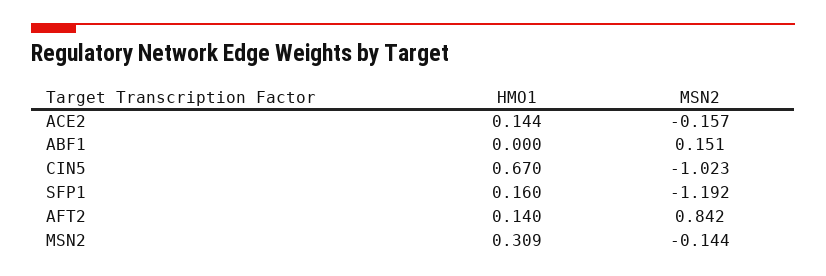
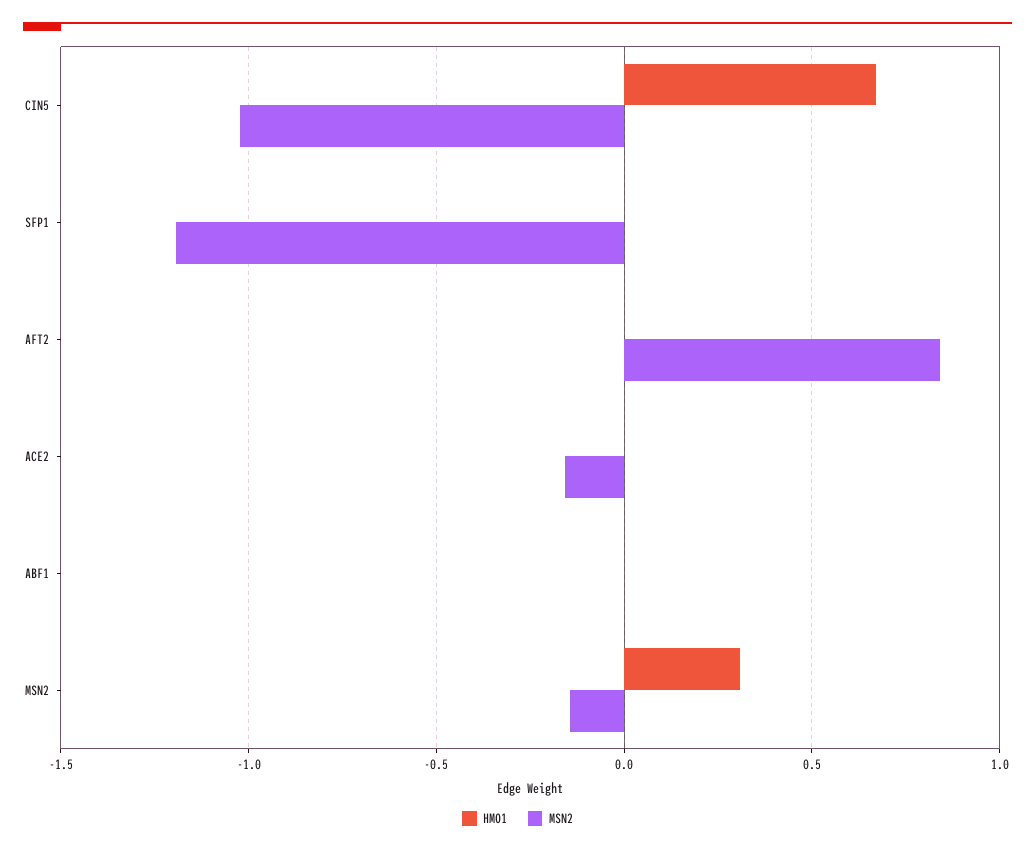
  {
    "HMO1": {
-     "ACE2": 0.144,
+     "ACE2": 0,
      "ABF1": 0,
      "CIN5": 0.67,
-     "SFP1": 0.16,
+     "SFP1": 0,
-     "AFT2": 0.14,
+     "AFT2": 0,
      "MSN2": 0.309
    },
    "MSN2": {
      "ACE2": -0.157,
-     "ABF1": 0.151,
+     "ABF1": 0,
      "CIN5": -1.023,
      "SFP1": -1.192,
      "AFT2": 0.842,
      "MSN2": -0.144
    }
  }

